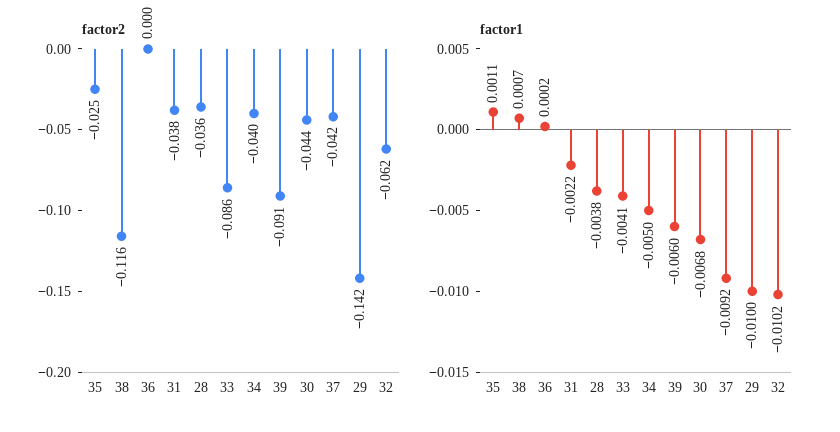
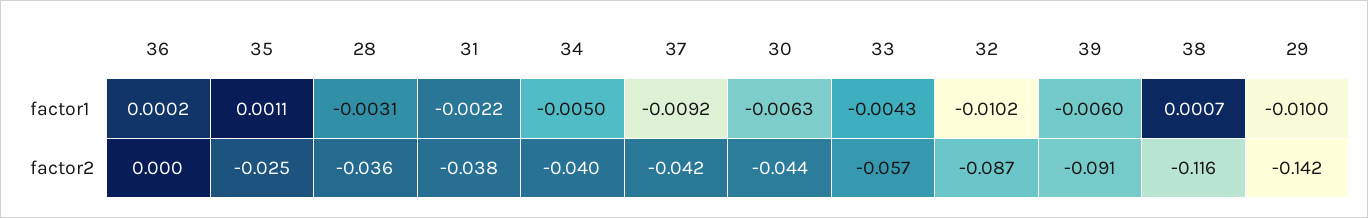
  {
    "factor2": {
      "35": -0.025,
      "38": -0.116,
      "36": 0,
      "31": -0.038,
      "28": -0.036,
-     "33": -0.086,
+     "33": -0.057,
      "34": -0.04,
      "39": -0.091,
      "30": -0.044,
      "37": -0.042,
      "29": -0.142,
-     "32": -0.062
+     "32": -0.087
    },
    "factor1": {
      "35": 0.0011,
      "38": 0.0007,
      "36": 0.0002,
      "31": -0.0022,
-     "28": -0.0038,
+     "28": -0.0031,
-     "33": -0.0041,
+     "33": -0.0043,
      "34": -0.005,
      "39": -0.006,
-     "30": -0.0068,
+     "30": -0.0063,
      "37": -0.0092,
      "29": -0.01,
      "32": -0.0102
    }
  }

